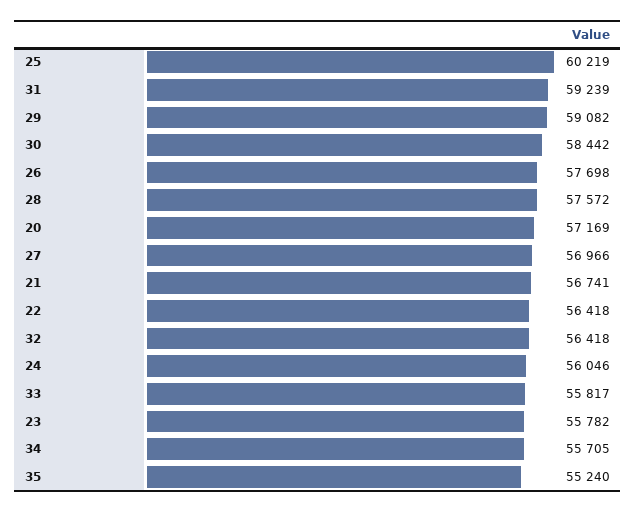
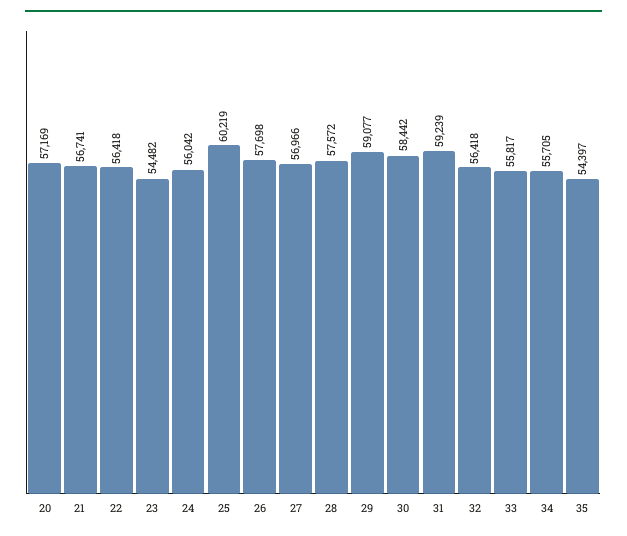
  {
    "25": 60219,
    "31": 59239,
-   "29": 59082,
+   "29": 59077,
    "30": 58442,
    "26": 57698,
    "28": 57572,
    "20": 57169,
    "27": 56966,
    "21": 56741,
    "22": 56418,
    "32": 56418,
-   "24": 56046,
+   "24": 56042,
    "33": 55817,
-   "23": 55782,
+   "23": 54482,
    "34": 55705,
-   "35": 55240
+   "35": 54397
  }

